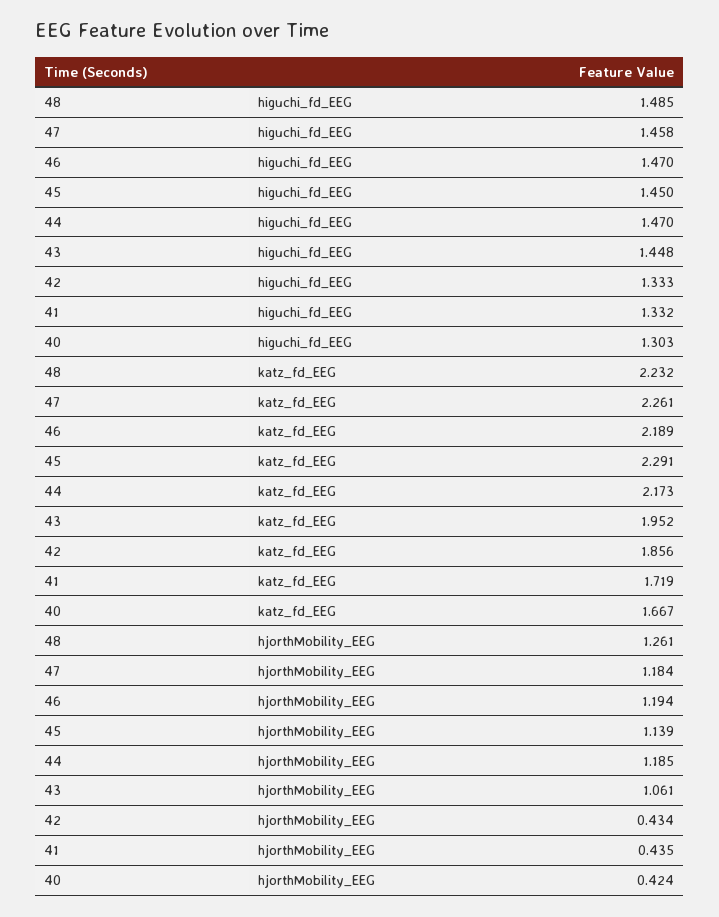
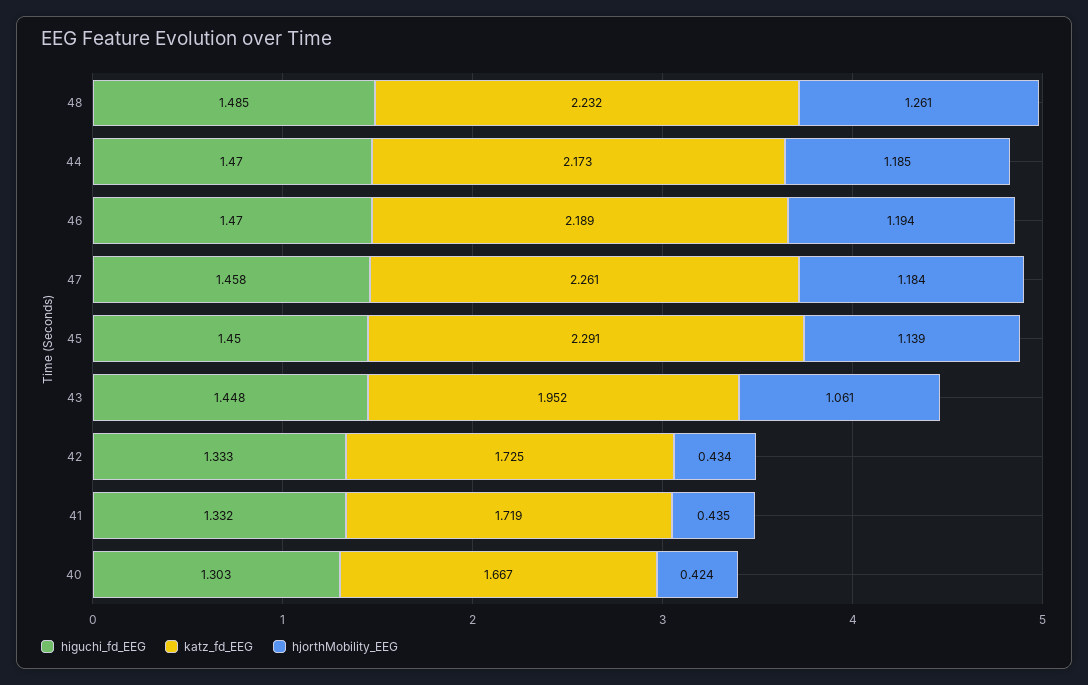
  {
    "higuchi_fd_EEG": {
      "48": 1.485,
      "47": 1.458,
      "46": 1.47,
      "45": 1.45,
      "44": 1.47,
      "43": 1.448,
      "42": 1.333,
      "41": 1.332,
      "40": 1.303
    },
    "katz_fd_EEG": {
      "48": 2.232,
      "47": 2.261,
      "46": 2.189,
      "45": 2.291,
      "44": 2.173,
      "43": 1.952,
-     "42": 1.856,
+     "42": 1.725,
      "41": 1.719,
      "40": 1.667
    },
    "hjorthMobility_EEG": {
      "48": 1.261,
      "47": 1.184,
      "46": 1.194,
      "45": 1.139,
      "44": 1.185,
      "43": 1.061,
      "42": 0.434,
      "41": 0.435,
      "40": 0.424
    }
  }

